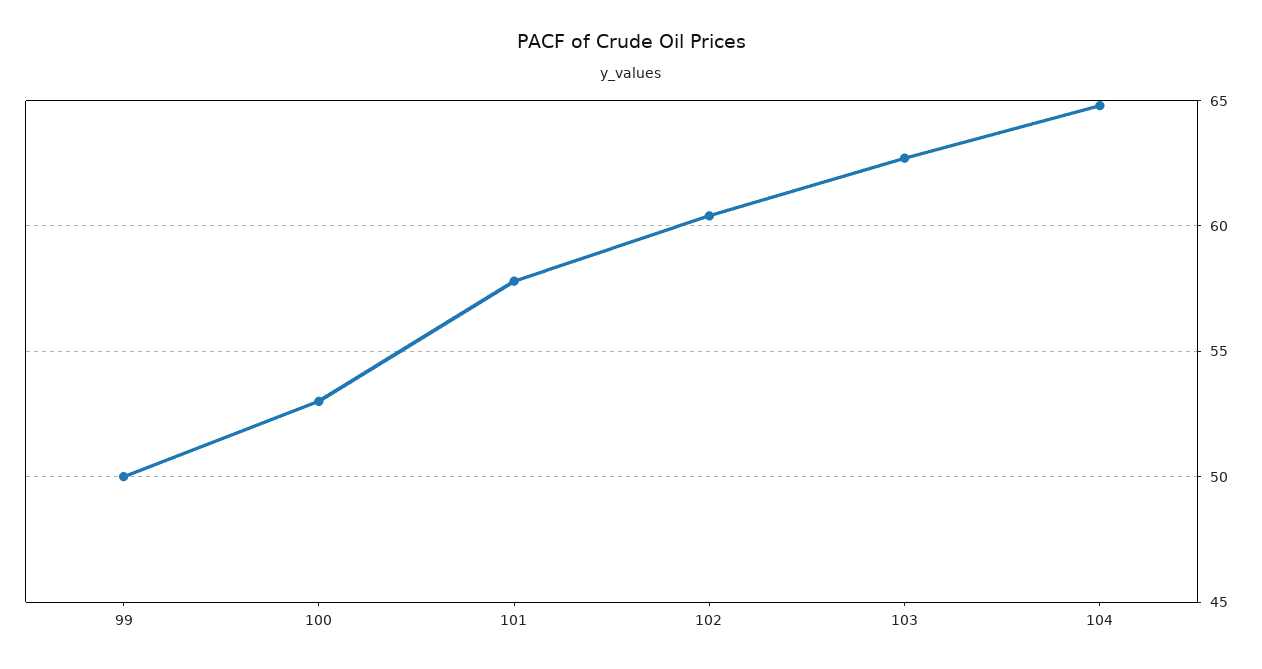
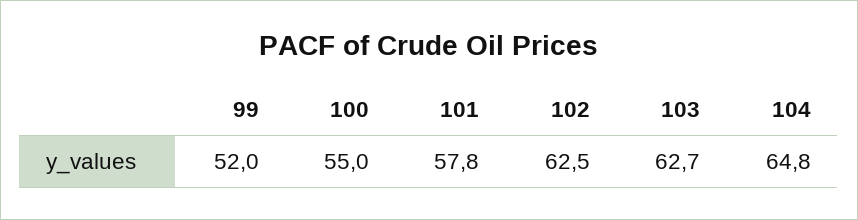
  {
-   "99": 50,
+   "99": 52,
-   "100": 53,
+   "100": 55,
    "101": 57.8,
-   "102": 60.5,
+   "102": 62.5,
    "103": 62.7,
    "104": 64.8
  }

